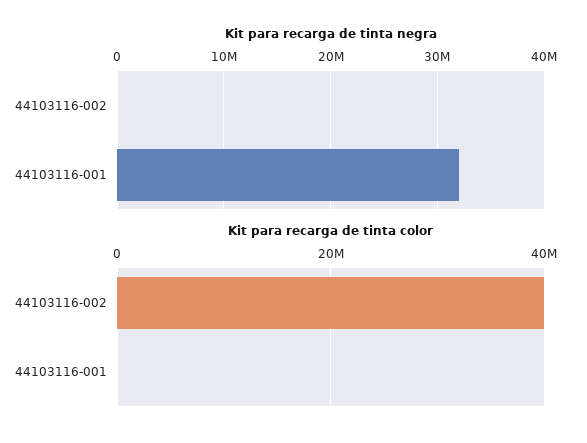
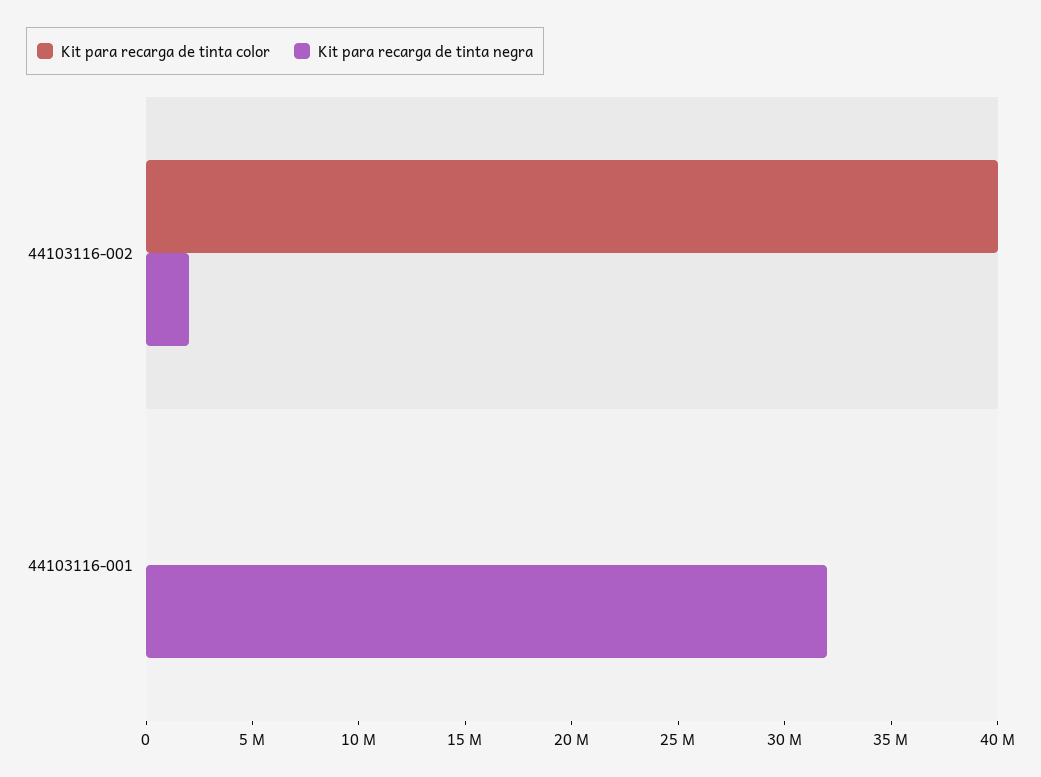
  {
    "Kit para recarga de tinta negra": {
-     "44103116-002": 0,
+     "44103116-002": 2000000,
      "44103116-001": 32000000
    },
    "Kit para recarga de tinta color": {
      "44103116-002": 40000000,
      "44103116-001": 0
    }
  }

